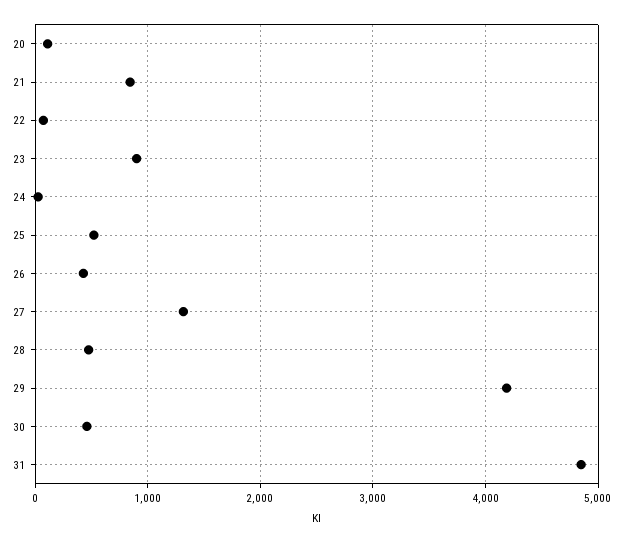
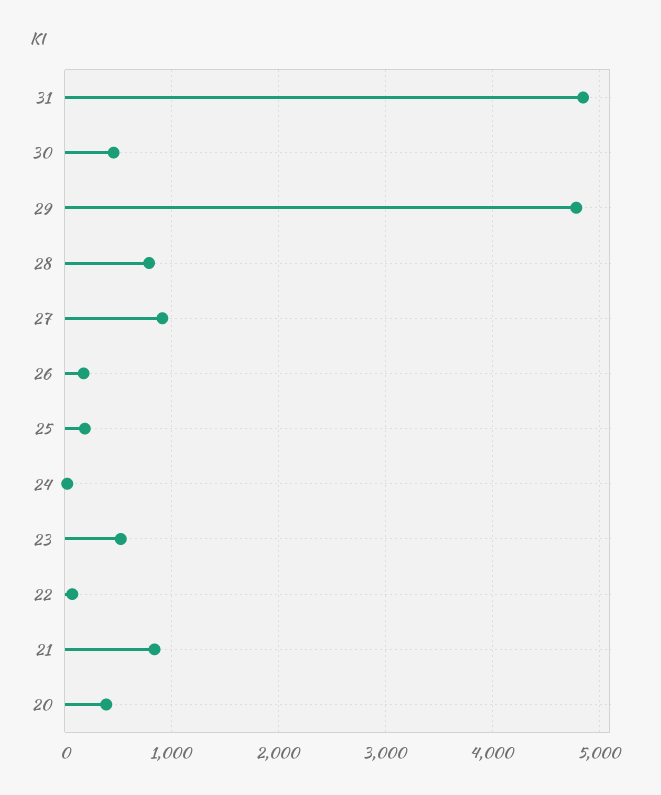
  {
-   "20": 100,
+   "20": 400,
    "21": 800,
    "22": 100,
-   "23": 900,
+   "23": 500,
    "24": 0,
-   "25": 500,
+   "25": 200,
-   "26": 400,
+   "26": 200,
-   "27": 1300,
+   "27": 900,
-   "28": 500,
+   "28": 800,
-   "29": 4200,
+   "29": 4800,
    "30": 500,
    "31": 4900
  }

